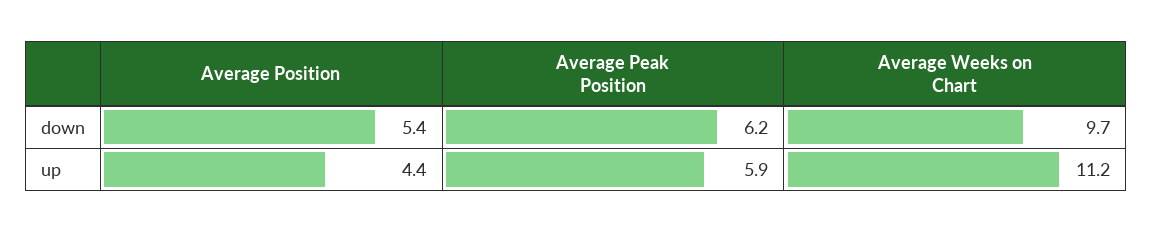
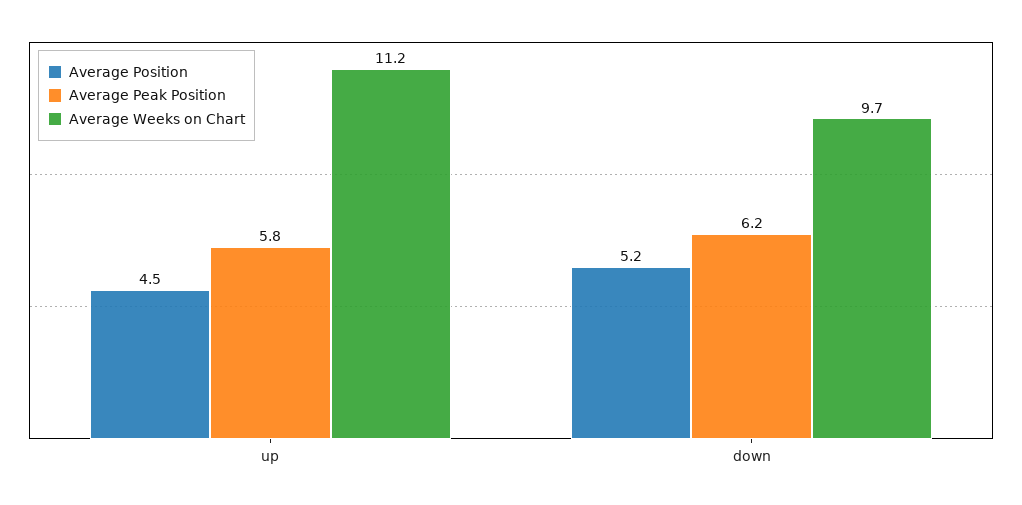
  {
    "Average Position": {
-     "down": 5.4,
+     "down": 5.2,
-     "up": 4.4
+     "up": 4.5
    },
    "Average Peak Position": {
      "down": 6.2,
-     "up": 5.9
+     "up": 5.8
    },
    "Average Weeks on Chart": {
      "down": 9.7,
      "up": 11.2
    }
  }

